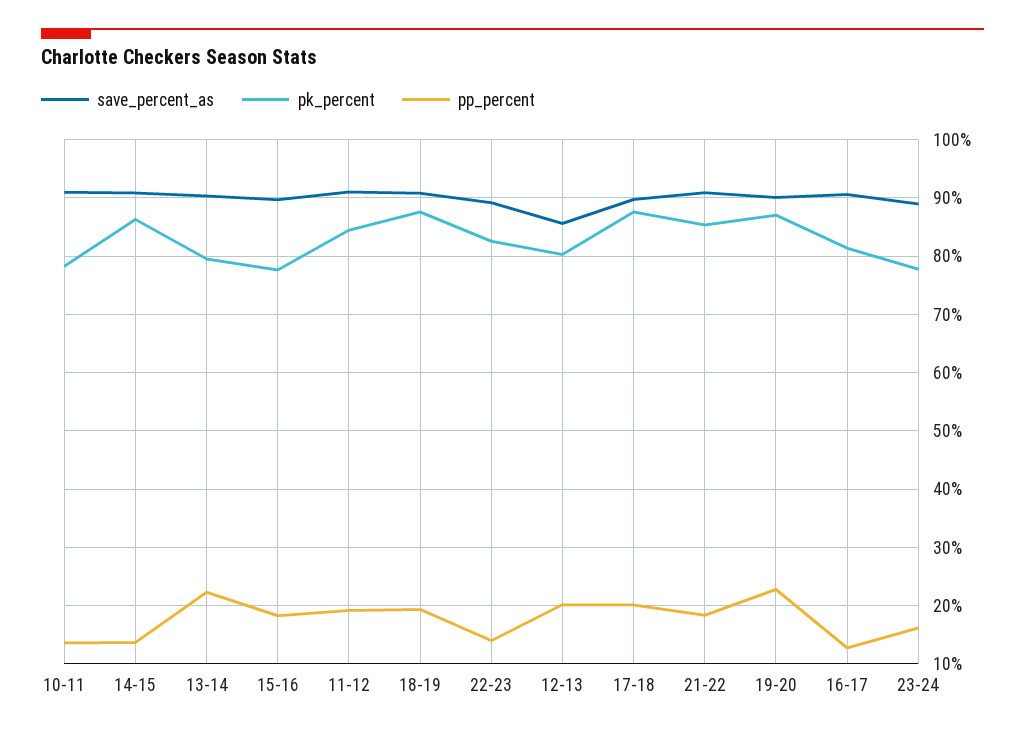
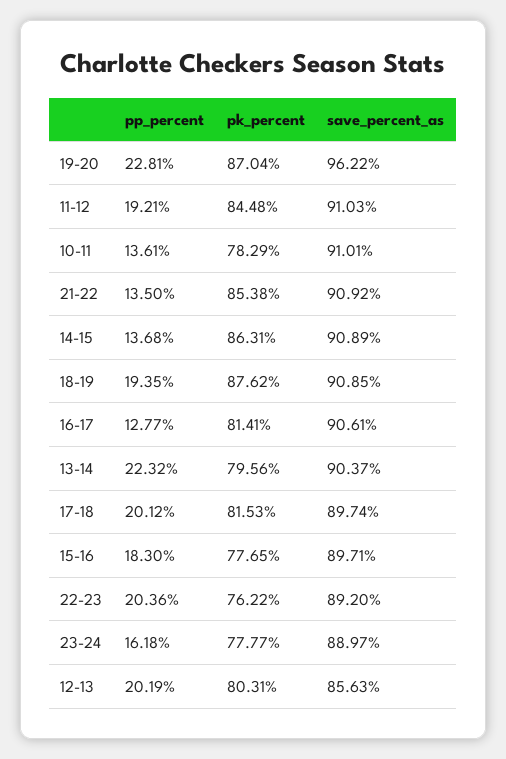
  {
    "save_percent_as": {
      "10-11": 91.01,
      "14-15": 90.89,
      "13-14": 90.37,
      "15-16": 89.71,
      "11-12": 91.03,
      "18-19": 90.85,
      "22-23": 89.2,
      "12-13": 85.63,
      "17-18": 89.74,
      "21-22": 90.92,
-     "19-20": 90,
+     "19-20": 96.22,
      "16-17": 90.61,
      "23-24": 88.97
    },
    "pk_percent": {
      "10-11": 78.29,
      "14-15": 86.31,
      "13-14": 79.56,
      "15-16": 77.65,
      "11-12": 84.48,
      "18-19": 87.62,
-     "22-23": 82,
+     "22-23": 76.22,
      "12-13": 80.31,
-     "17-18": 88,
+     "17-18": 81.53,
      "21-22": 85.38,
      "19-20": 87.04,
      "16-17": 81.41,
      "23-24": 77.77
    },
    "pp_percent": {
      "10-11": 13.61,
      "14-15": 13.68,
      "13-14": 22.32,
      "15-16": 18.3,
      "11-12": 19.21,
      "18-19": 19.35,
-     "22-23": 14,
+     "22-23": 20.36,
      "12-13": 20.19,
      "17-18": 20.12,
-     "21-22": 18,
+     "21-22": 13.5,
      "19-20": 22.81,
      "16-17": 12.77,
      "23-24": 16.18
    }
  }

